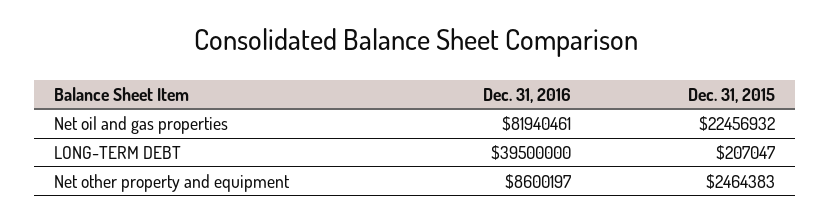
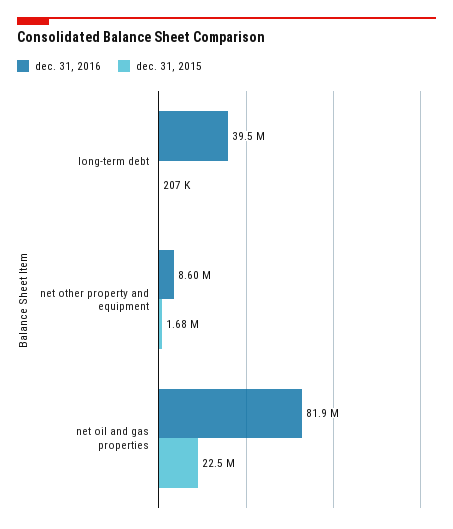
  {
    "Dec. 31, 2016": {
      "Net oil and gas properties": 81940461,
      "LONG-TERM DEBT": 39500000,
      "Net other property and equipment": 8600197
    },
    "Dec. 31, 2015": {
      "Net oil and gas properties": 22456932,
      "LONG-TERM DEBT": 207047,
-     "Net other property and equipment": 2464383
+     "Net other property and equipment": 1680000
    }
  }

